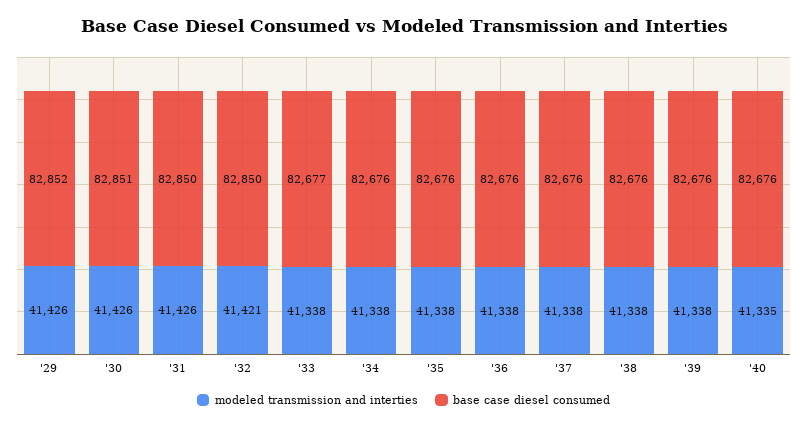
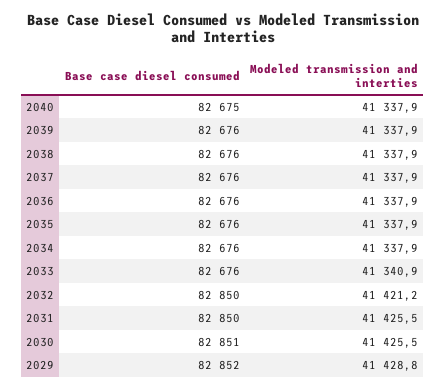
  {
    "modeled transmission and interties": {
-     "'29": 41426,
+     "'29": 41428.8,
      "'30": 41425.5,
      "'31": 41425.5,
      "'32": 41421.2,
-     "'33": 41338,
+     "'33": 41340.9,
      "'34": 41337.9,
      "'35": 41337.9,
      "'36": 41337.9,
      "'37": 41337.9,
      "'38": 41337.9,
      "'39": 41337.9,
-     "'40": 41335
+     "'40": 41337.9
    },
    "base case diesel consumed": {
      "'29": 82852,
      "'30": 82851,
      "'31": 82850,
      "'32": 82850,
-     "'33": 82677,
+     "'33": 82676,
      "'34": 82676,
      "'35": 82676,
      "'36": 82676,
      "'37": 82676,
      "'38": 82676,
      "'39": 82676,
-     "'40": 82676
+     "'40": 82675
    }
  }

